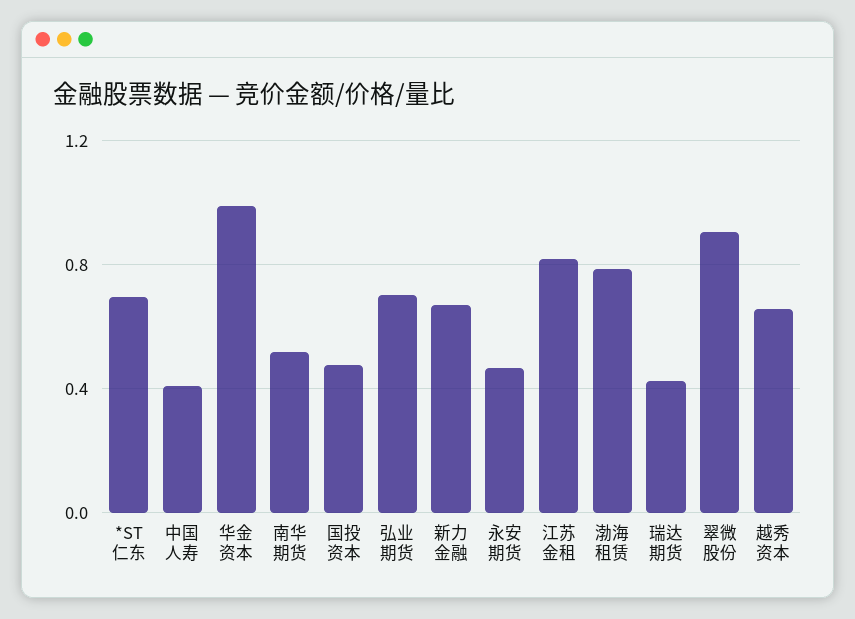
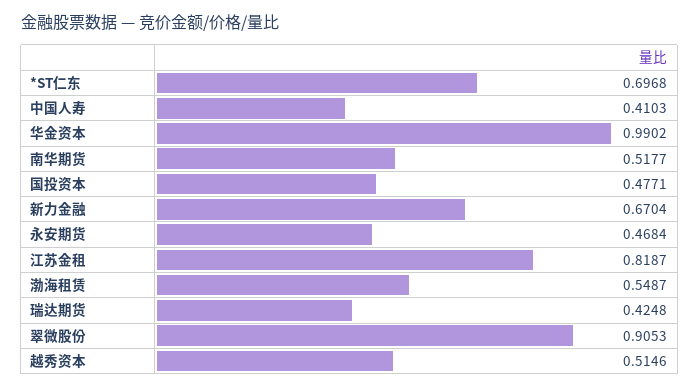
  {
    "*ST仁东": 0.6968,
    "中国人寿": 0.4103,
    "华金资本": 0.9902,
    "南华期货": 0.5177,
    "国投资本": 0.4771,
-   "弘业期货": 0.7,
    "新力金融": 0.6704,
    "永安期货": 0.4684,
    "江苏金租": 0.8187,
-   "渤海租赁": 0.8,
+   "渤海租赁": 0.5487,
    "瑞达期货": 0.4248,
    "翠微股份": 0.9053,
-   "越秀资本": 0.65
+   "越秀资本": 0.5146
  }

